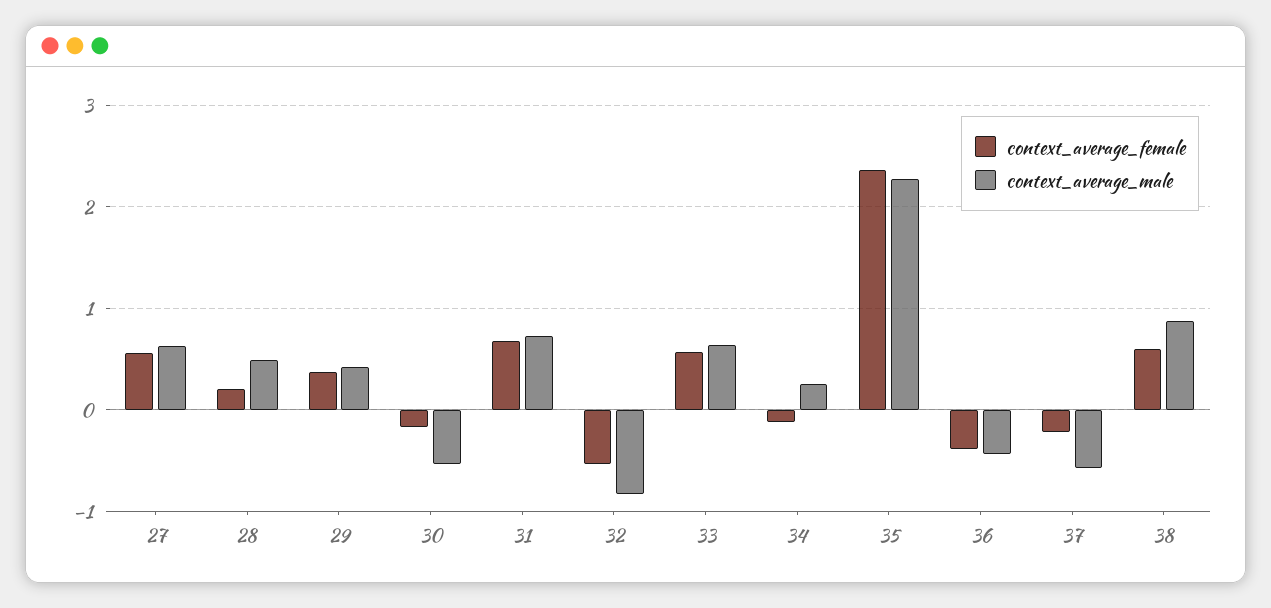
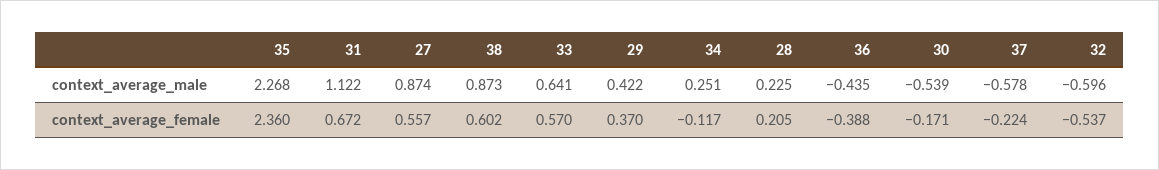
  {
    "context_average_female": {
      "27": 0.557,
      "28": 0.205,
      "29": 0.37,
      "30": -0.171,
      "31": 0.672,
      "32": -0.537,
      "33": 0.57,
      "34": -0.117,
      "35": 2.36,
      "36": -0.388,
      "37": -0.224,
      "38": 0.602
    },
    "context_average_male": {
-     "27": 0.6,
+     "27": 0.874,
-     "28": 0.5,
+     "28": 0.225,
      "29": 0.422,
      "30": -0.539,
-     "31": 0.7,
+     "31": 1.122,
-     "32": -0.8,
+     "32": -0.596,
      "33": 0.641,
      "34": 0.251,
      "35": 2.268,
      "36": -0.435,
      "37": -0.578,
      "38": 0.873
    }
  }

